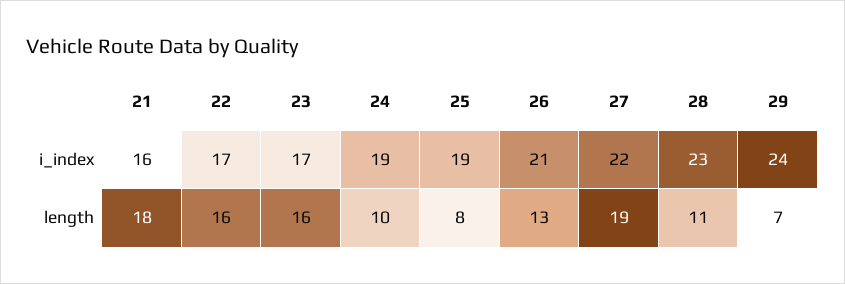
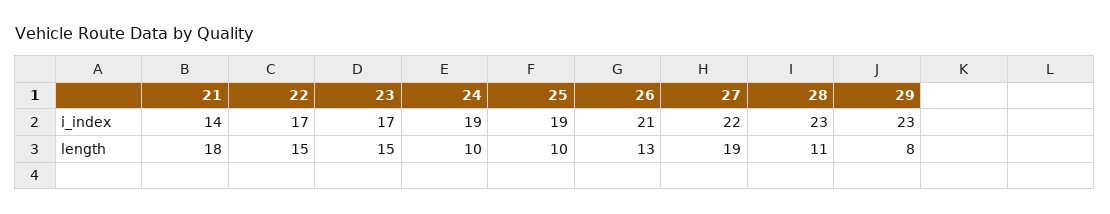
  {
    "21": {
-     "i_index": 16,
+     "i_index": 14,
      "length": 18
    },
    "22": {
      "i_index": 17,
-     "length": 16
+     "length": 15
    },
    "23": {
      "i_index": 17,
-     "length": 16
+     "length": 15
    },
    "24": {
      "i_index": 19,
      "length": 10
    },
    "25": {
      "i_index": 19,
-     "length": 8
+     "length": 10
    },
    "26": {
      "i_index": 21,
      "length": 13
    },
    "27": {
      "i_index": 22,
      "length": 19
    },
    "28": {
      "i_index": 23,
      "length": 11
    },
    "29": {
-     "i_index": 24,
+     "i_index": 23,
-     "length": 7
+     "length": 8
    }
  }

